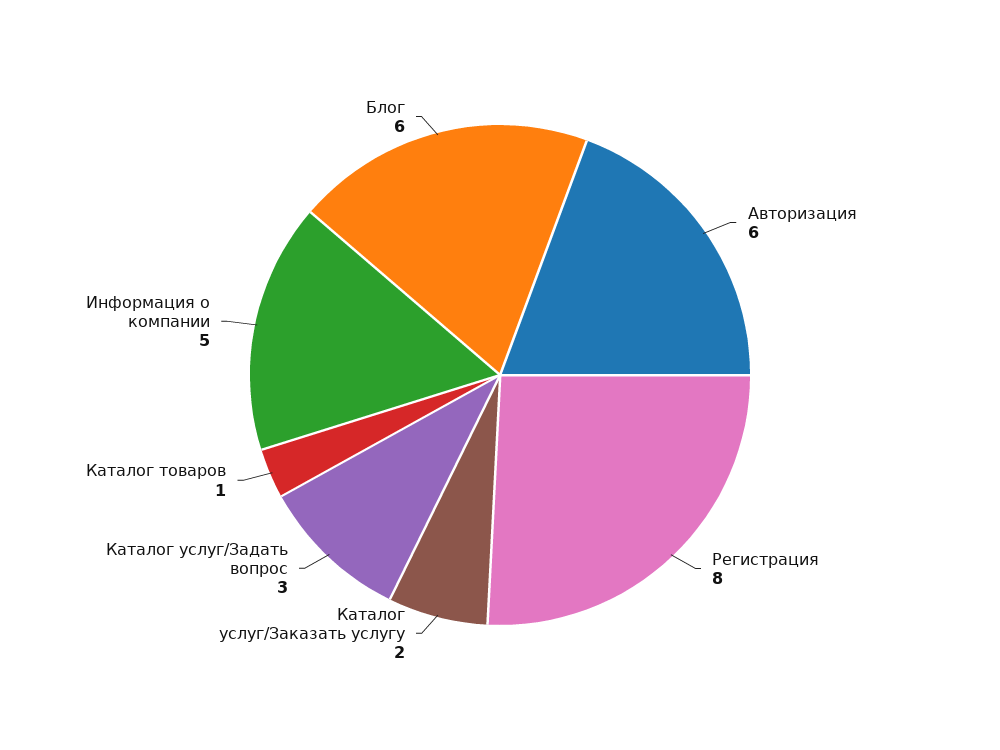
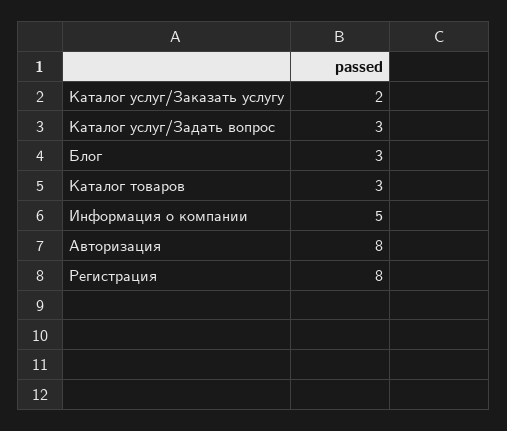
  {
-   "Авторизация": 6,
+   "Авторизация": 8,
    "Регистрация": 8,
    "Каталог услуг/Заказать услугу": 2,
    "Каталог услуг/Задать вопрос": 3,
-   "Каталог товаров": 1,
+   "Каталог товаров": 3,
    "Информация о компании": 5,
-   "Блог": 6
+   "Блог": 3
  }

